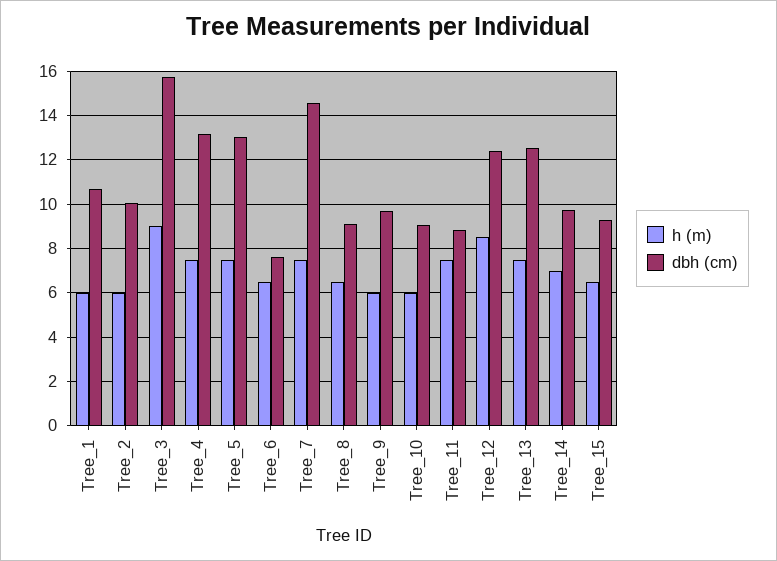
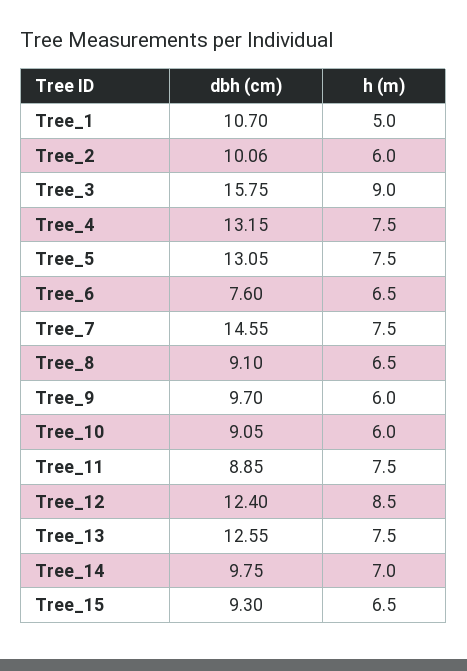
  {
    "h (m)": {
-     "Tree_1": 6,
+     "Tree_1": 5,
      "Tree_2": 6,
      "Tree_3": 9,
      "Tree_4": 7.5,
      "Tree_5": 7.5,
      "Tree_6": 6.5,
      "Tree_7": 7.5,
      "Tree_8": 6.5,
      "Tree_9": 6,
      "Tree_10": 6,
      "Tree_11": 7.5,
      "Tree_12": 8.5,
      "Tree_13": 7.5,
      "Tree_14": 7,
      "Tree_15": 6.5
    },
    "dbh (cm)": {
      "Tree_1": 10.7,
      "Tree_2": 10.06,
      "Tree_3": 15.75,
      "Tree_4": 13.15,
      "Tree_5": 13.05,
      "Tree_6": 7.6,
      "Tree_7": 14.55,
      "Tree_8": 9.1,
      "Tree_9": 9.7,
      "Tree_10": 9.05,
      "Tree_11": 8.85,
      "Tree_12": 12.4,
      "Tree_13": 12.55,
      "Tree_14": 9.75,
      "Tree_15": 9.3
    }
  }

